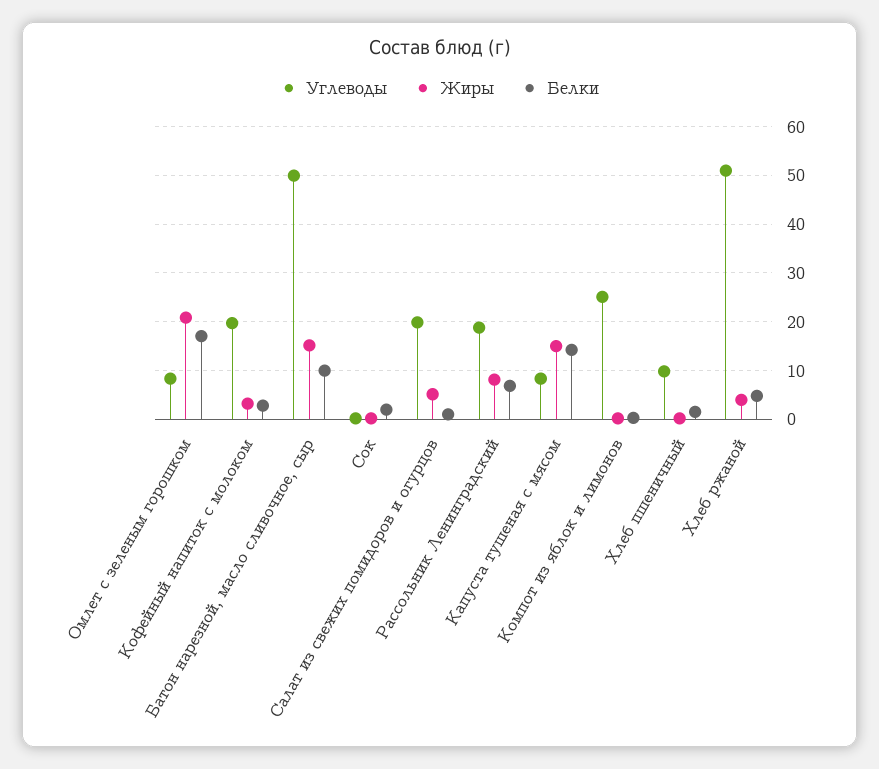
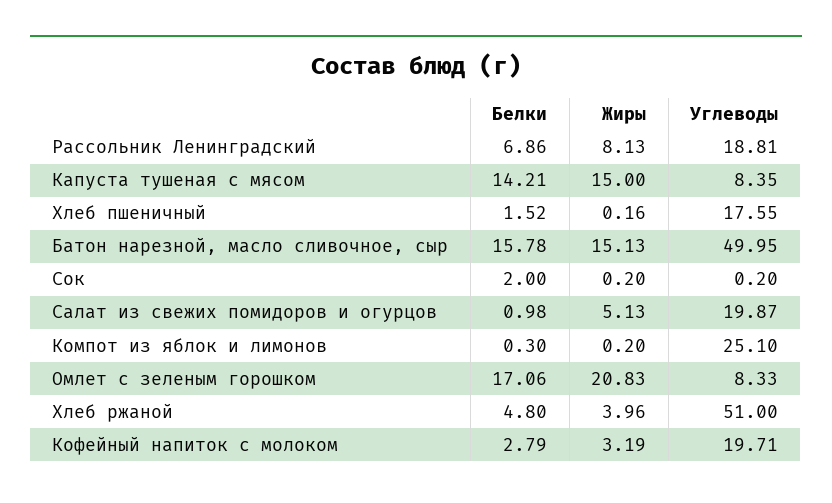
  {
    "Углеводы": {
      "Омлет с зеленым горошком": 8.33,
      "Кофейный напиток с молоком": 19.71,
      "Батон нарезной, масло сливочное, сыр": 49.95,
      "Сок": 0.2,
      "Салат из свежих помидоров и огурцов": 19.87,
      "Рассольник Ленинградский": 18.81,
      "Капуста тушеная с мясом": 8.35,
      "Компот из яблок и лимонов": 25.1,
-     "Хлеб пшеничный": 10,
+     "Хлеб пшеничный": 17.55,
      "Хлеб ржаной": 51
    },
    "Жиры": {
      "Омлет с зеленым горошком": 20.83,
      "Кофейный напиток с молоком": 3.19,
      "Батон нарезной, масло сливочное, сыр": 15.13,
      "Сок": 0.2,
      "Салат из свежих помидоров и огурцов": 5.13,
      "Рассольник Ленинградский": 8.13,
      "Капуста тушеная с мясом": 15,
      "Компот из яблок и лимонов": 0.2,
      "Хлеб пшеничный": 0.16,
      "Хлеб ржаной": 3.96
    },
    "Белки": {
      "Омлет с зеленым горошком": 17.06,
      "Кофейный напиток с молоком": 2.79,
-     "Батон нарезной, масло сливочное, сыр": 10,
+     "Батон нарезной, масло сливочное, сыр": 15.78,
      "Сок": 2,
      "Салат из свежих помидоров и огурцов": 0.98,
      "Рассольник Ленинградский": 6.86,
      "Капуста тушеная с мясом": 14.21,
      "Компот из яблок и лимонов": 0.3,
      "Хлеб пшеничный": 1.52,
      "Хлеб ржаной": 4.8
    }
  }

